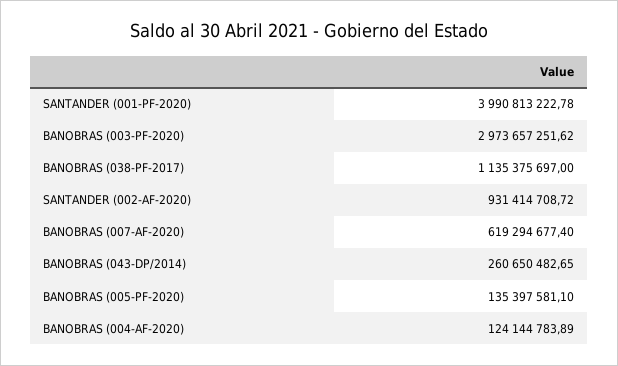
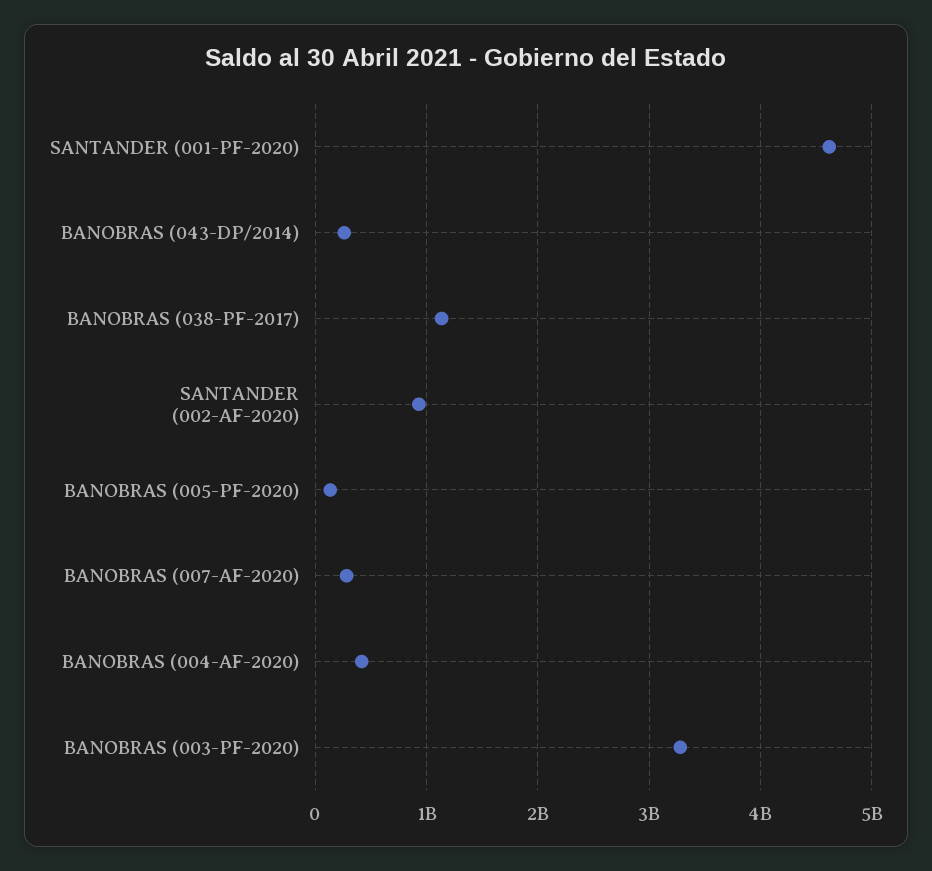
  {
-   "SANTANDER (001-PF-2020)": 3990813222.78,
+   "SANTANDER (001-PF-2020)": 4600000000,
-   "BANOBRAS (003-PF-2020)": 2973657251.62,
+   "BANOBRAS (003-PF-2020)": 3300000000,
    "BANOBRAS (038-PF-2017)": 1135375697,
    "SANTANDER (002-AF-2020)": 931414708.72,
-   "BANOBRAS (007-AF-2020)": 619294677.4,
+   "BANOBRAS (007-AF-2020)": 300000000,
    "BANOBRAS (043-DP/2014)": 260650482.65,
    "BANOBRAS (005-PF-2020)": 135397581.1,
-   "BANOBRAS (004-AF-2020)": 124144783.89
+   "BANOBRAS (004-AF-2020)": 400000000
  }

